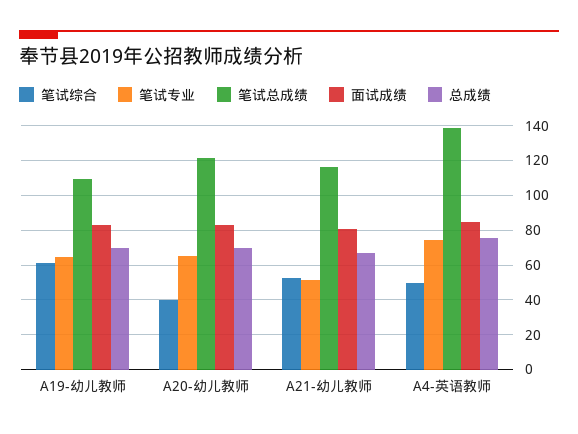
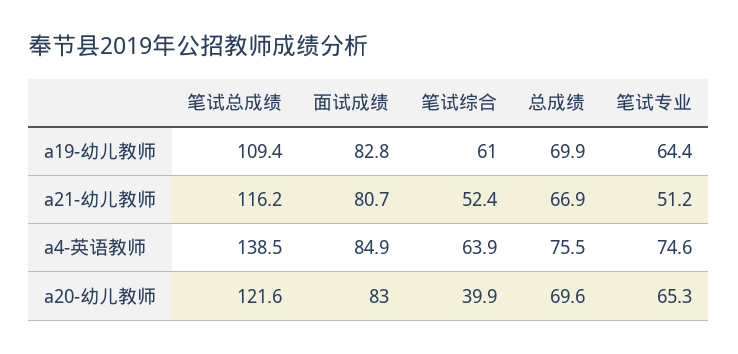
  {
    "笔试综合": {
      "A19-幼儿教师": 61,
      "A20-幼儿教师": 39.9,
      "A21-幼儿教师": 52.4,
-     "A4-英语教师": 50
+     "A4-英语教师": 63.9
    },
    "笔试专业": {
      "A19-幼儿教师": 64.4,
      "A20-幼儿教师": 65.3,
      "A21-幼儿教师": 51.2,
      "A4-英语教师": 74.6
    },
    "笔试总成绩": {
      "A19-幼儿教师": 109.4,
      "A20-幼儿教师": 121.6,
      "A21-幼儿教师": 116.2,
      "A4-英语教师": 138.5
    },
    "面试成绩": {
      "A19-幼儿教师": 82.8,
      "A20-幼儿教师": 83,
      "A21-幼儿教师": 80.7,
      "A4-英语教师": 84.9
    },
    "总成绩": {
      "A19-幼儿教师": 69.9,
      "A20-幼儿教师": 69.6,
      "A21-幼儿教师": 66.9,
      "A4-英语教师": 75.5
    }
  }

